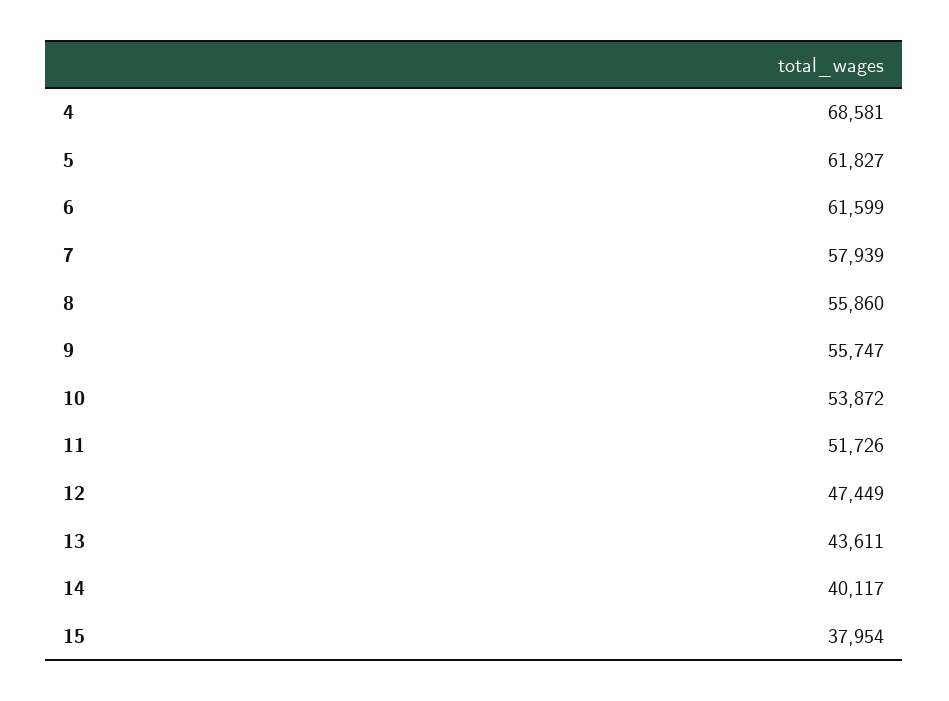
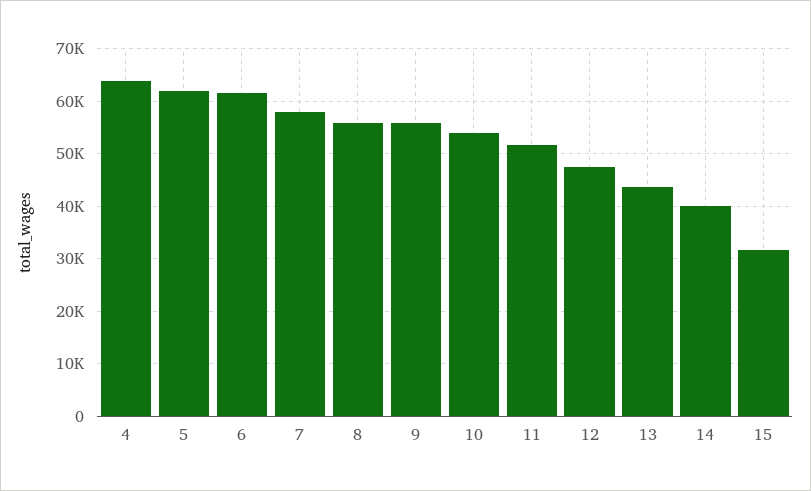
  {
-   "4": 68581,
+   "4": 64000,
    "5": 61827,
    "6": 61599,
    "7": 57939,
    "8": 55860,
    "9": 55747,
    "10": 53872,
    "11": 51726,
    "12": 47449,
    "13": 43611,
    "14": 40117,
-   "15": 37954
+   "15": 32000
  }

